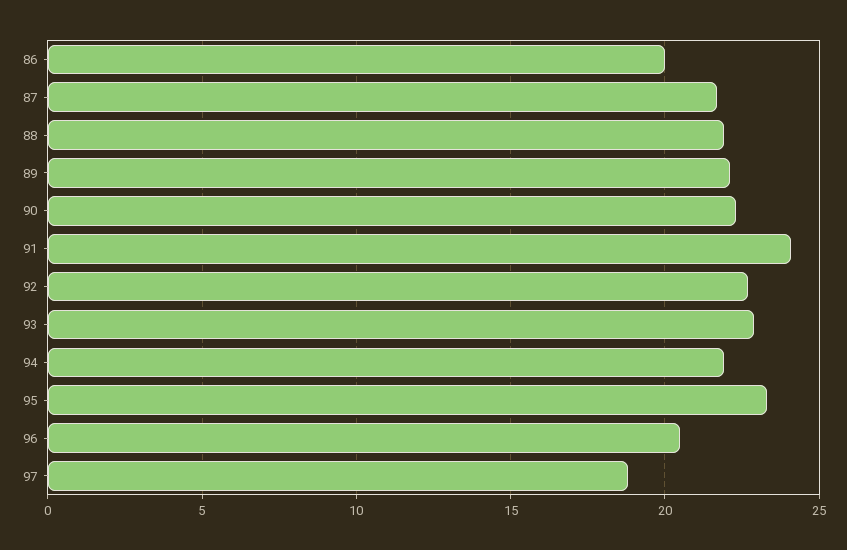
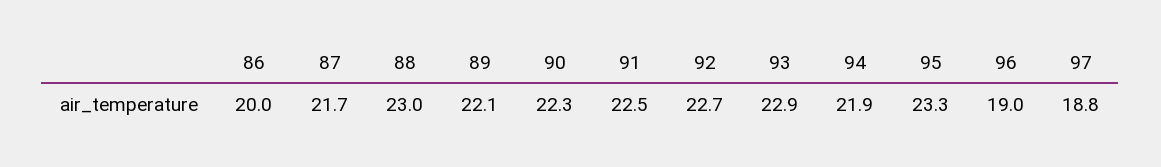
  {
    "86": 20,
    "87": 21.7,
-   "88": 22,
+   "88": 23,
    "89": 22.1,
    "90": 22.3,
-   "91": 24,
+   "91": 22.5,
    "92": 22.7,
    "93": 22.9,
    "94": 21.9,
    "95": 23.3,
-   "96": 20.5,
+   "96": 19,
    "97": 18.8
  }

